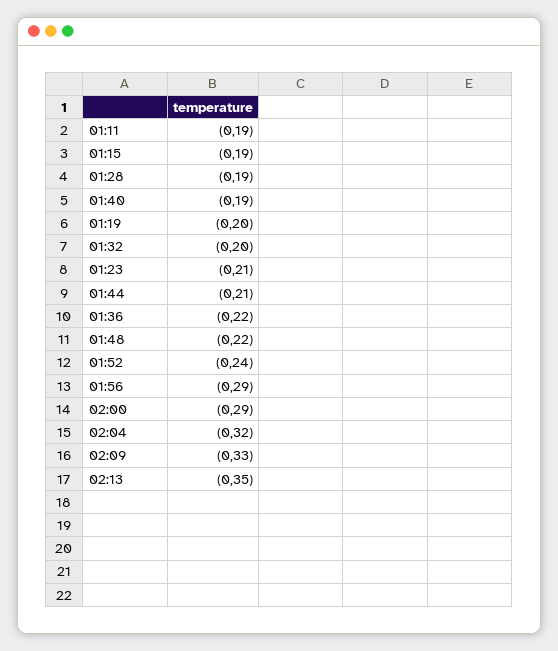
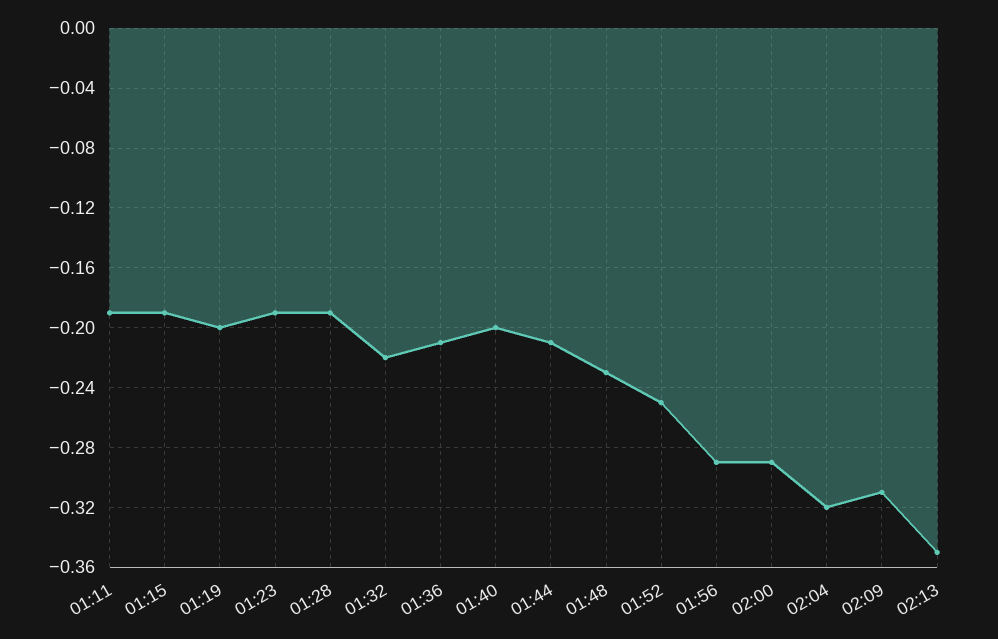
  {
    "01:11": -0.19,
    "01:15": -0.19,
    "01:28": -0.19,
-   "01:40": -0.19,
+   "01:40": -0.2,
    "01:19": -0.2,
-   "01:32": -0.2,
+   "01:32": -0.22,
-   "01:23": -0.21,
+   "01:23": -0.19,
    "01:44": -0.21,
-   "01:36": -0.22,
+   "01:36": -0.21,
-   "01:48": -0.22,
+   "01:48": -0.23,
-   "01:52": -0.24,
+   "01:52": -0.25,
    "01:56": -0.29,
    "02:00": -0.29,
    "02:04": -0.32,
-   "02:09": -0.33,
+   "02:09": -0.31,
    "02:13": -0.35
  }

